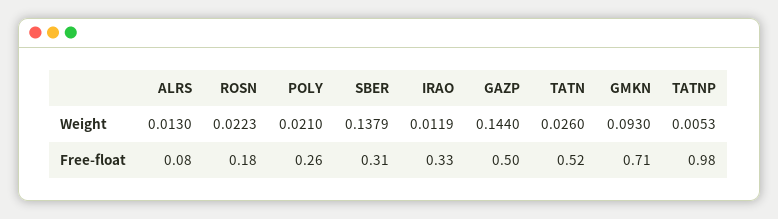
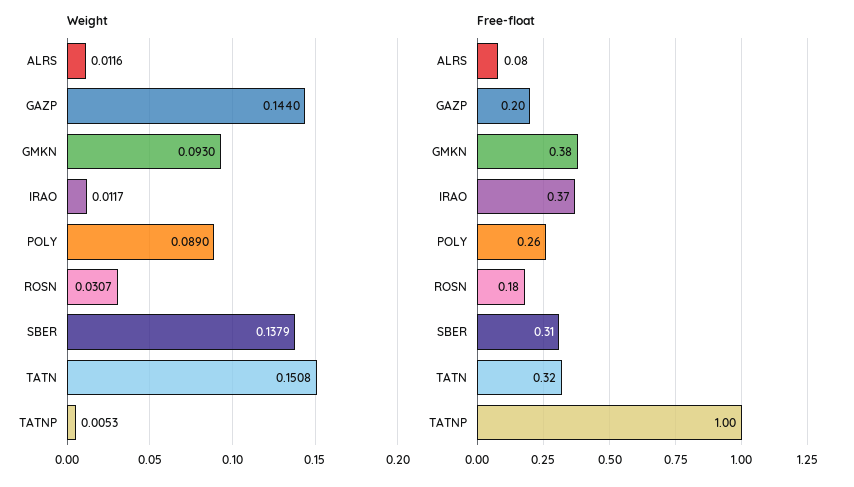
  {
    "Weight": {
-     "ALRS": 0.013,
+     "ALRS": 0.0116,
-     "ROSN": 0.0223,
+     "ROSN": 0.0307,
-     "POLY": 0.021,
+     "POLY": 0.089,
      "SBER": 0.1379,
-     "IRAO": 0.0119,
+     "IRAO": 0.0117,
      "GAZP": 0.144,
-     "TATN": 0.026,
+     "TATN": 0.1508,
      "GMKN": 0.093,
      "TATNP": 0.0053
    },
    "Free-float": {
      "ALRS": 0.08,
      "ROSN": 0.18,
      "POLY": 0.26,
      "SBER": 0.31,
-     "IRAO": 0.33,
+     "IRAO": 0.37,
-     "GAZP": 0.5,
+     "GAZP": 0.2,
-     "TATN": 0.52,
+     "TATN": 0.32,
-     "GMKN": 0.71,
+     "GMKN": 0.38,
-     "TATNP": 0.98
+     "TATNP": 1
    }
  }

